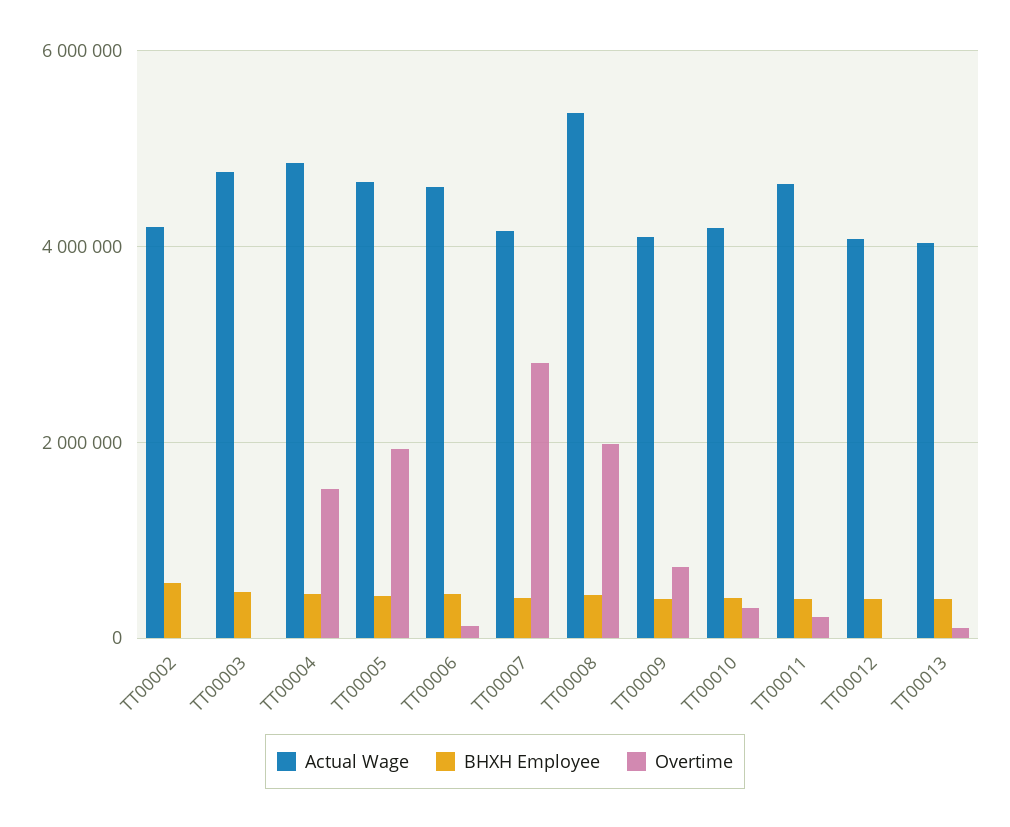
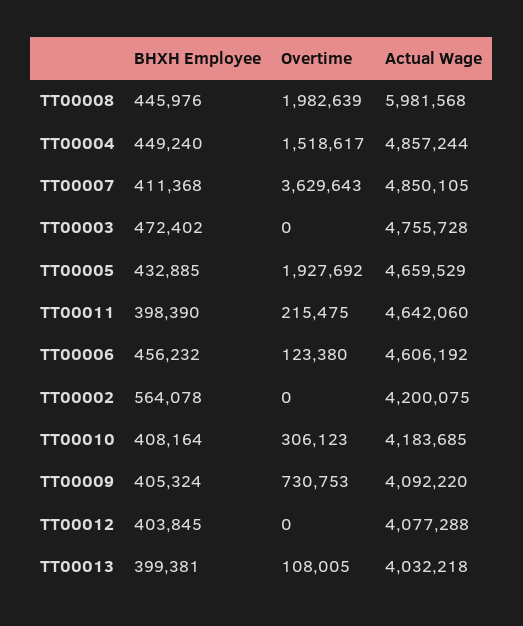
  {
    "Actual Wage": {
      "TT00002": 4200075,
      "TT00003": 4755728,
      "TT00004": 4857244,
      "TT00005": 4659529,
      "TT00006": 4606192,
-     "TT00007": 4200000,
+     "TT00007": 4850105,
-     "TT00008": 5400000,
+     "TT00008": 5981568,
      "TT00009": 4092220,
      "TT00010": 4183685,
      "TT00011": 4642060,
      "TT00012": 4077288,
      "TT00013": 4032218
    },
    "BHXH Employee": {
      "TT00002": 564078,
      "TT00003": 472402,
      "TT00004": 449240,
      "TT00005": 432885,
      "TT00006": 456232,
      "TT00007": 411368,
      "TT00008": 445976,
      "TT00009": 405324,
      "TT00010": 408164,
      "TT00011": 398390,
      "TT00012": 403845,
      "TT00013": 399381
    },
    "Overtime": {
      "TT00002": 0,
      "TT00003": 0,
      "TT00004": 1518617,
      "TT00005": 1927692,
      "TT00006": 123380,
-     "TT00007": 2800000,
+     "TT00007": 3629643,
      "TT00008": 1982639,
      "TT00009": 730753,
      "TT00010": 306123,
      "TT00011": 215475,
      "TT00012": 0,
      "TT00013": 108005
    }
  }

